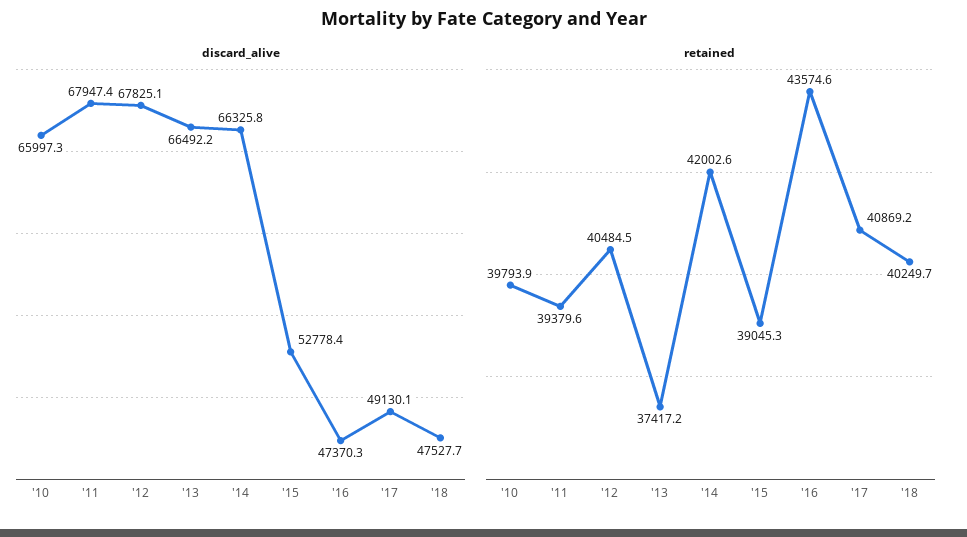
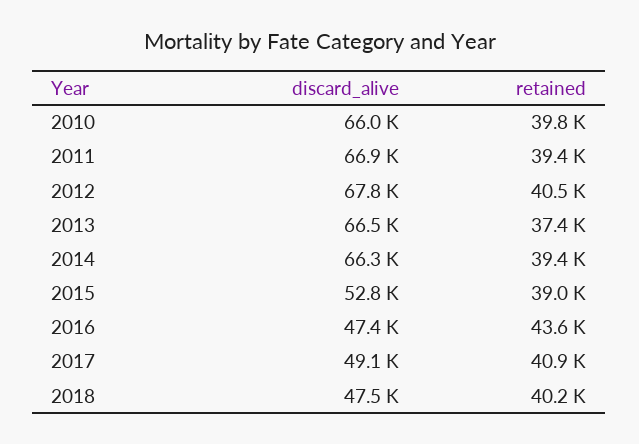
  {
    "discard_alive": {
      "'10": 65997.3,
-     "'11": 67947.4,
+     "'11": 66900,
      "'12": 67825.1,
      "'13": 66492.2,
      "'14": 66325.8,
      "'15": 52778.4,
      "'16": 47370.3,
      "'17": 49130.1,
      "'18": 47527.7
    },
    "retained": {
      "'10": 39793.9,
      "'11": 39379.6,
      "'12": 40484.5,
      "'13": 37417.2,
-     "'14": 42002.6,
+     "'14": 39400,
      "'15": 39045.3,
      "'16": 43574.6,
      "'17": 40869.2,
      "'18": 40249.7
    }
  }

